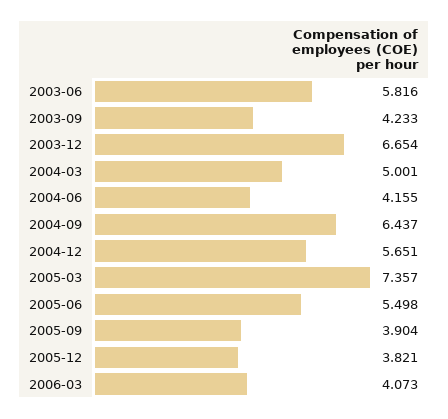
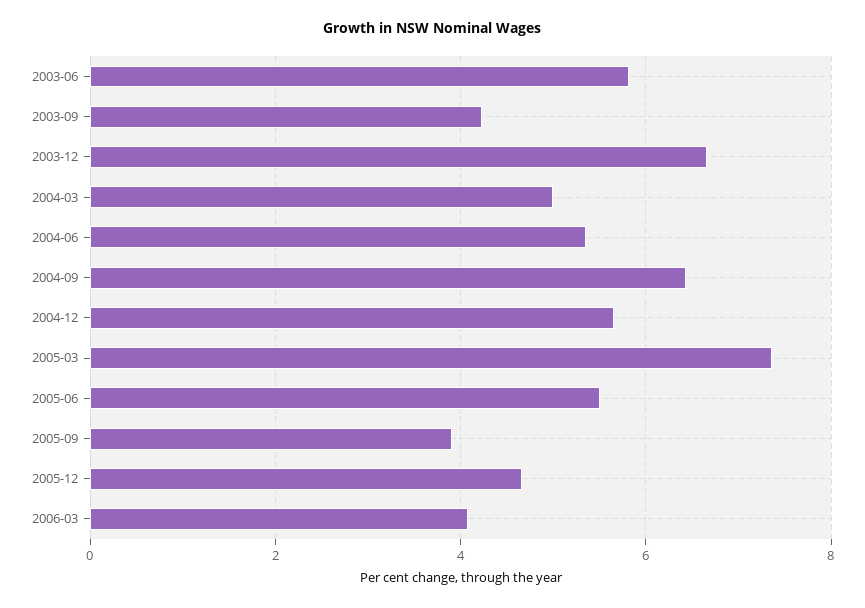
  {
    "2003-06": 5.816,
    "2003-09": 4.233,
    "2003-12": 6.654,
    "2004-03": 5.001,
-   "2004-06": 4.155,
+   "2004-06": 5.4,
    "2004-09": 6.437,
    "2004-12": 5.651,
    "2005-03": 7.357,
    "2005-06": 5.498,
    "2005-09": 3.904,
-   "2005-12": 3.821,
+   "2005-12": 4.6,
    "2006-03": 4.073
  }

